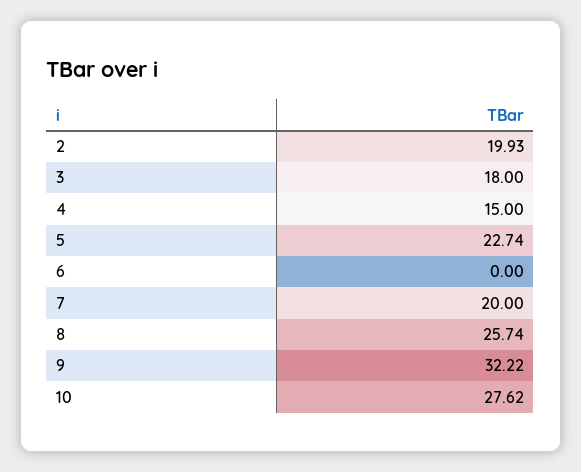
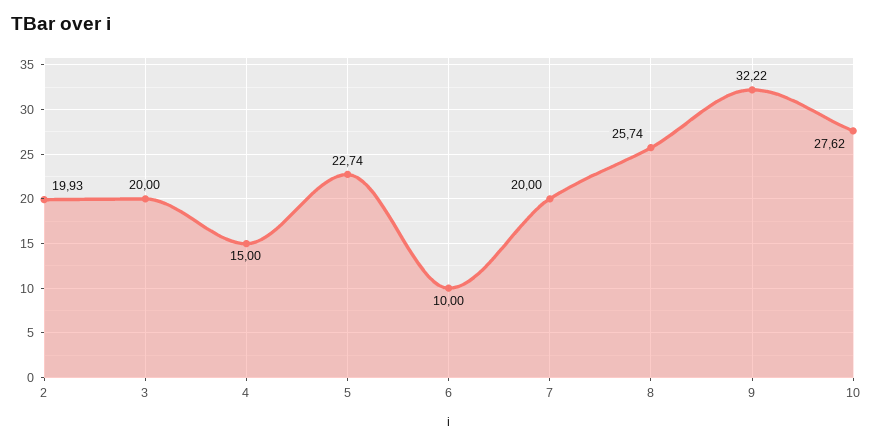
  {
    "2": 19.93,
-   "3": 18,
+   "3": 20,
    "4": 15,
    "5": 22.74,
-   "6": 0,
+   "6": 10,
    "7": 20,
    "8": 25.74,
    "9": 32.22,
    "10": 27.62
  }

